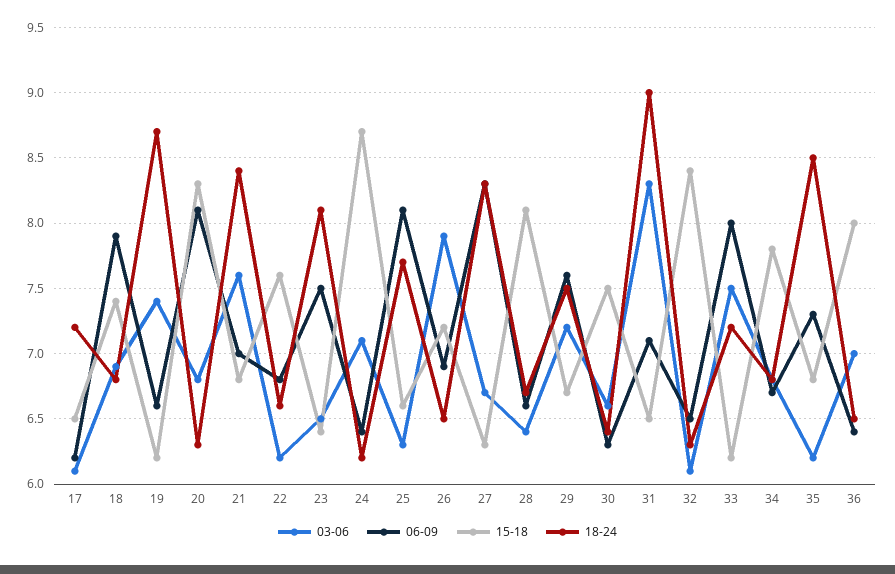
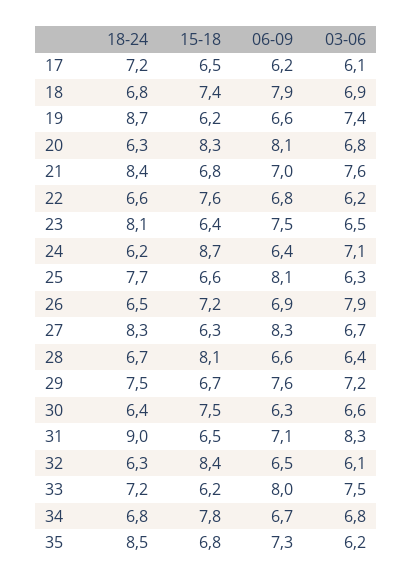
  {
    "03-06": {
      "17": 6.1,
      "18": 6.9,
      "19": 7.4,
      "20": 6.8,
      "21": 7.6,
      "22": 6.2,
      "23": 6.5,
      "24": 7.1,
      "25": 6.3,
      "26": 7.9,
      "27": 6.7,
      "28": 6.4,
      "29": 7.2,
      "30": 6.6,
      "31": 8.3,
      "32": 6.1,
      "33": 7.5,
      "34": 6.8,
-     "35": 6.2,
+     "35": 6.2
-     "36": 7
    },
    "06-09": {
      "17": 6.2,
      "18": 7.9,
      "19": 6.6,
      "20": 8.1,
      "21": 7,
      "22": 6.8,
      "23": 7.5,
      "24": 6.4,
      "25": 8.1,
      "26": 6.9,
      "27": 8.3,
      "28": 6.6,
      "29": 7.6,
      "30": 6.3,
      "31": 7.1,
      "32": 6.5,
      "33": 8,
      "34": 6.7,
-     "35": 7.3,
+     "35": 7.3
-     "36": 6.4
    },
    "15-18": {
      "17": 6.5,
      "18": 7.4,
      "19": 6.2,
      "20": 8.3,
      "21": 6.8,
      "22": 7.6,
      "23": 6.4,
      "24": 8.7,
      "25": 6.6,
      "26": 7.2,
      "27": 6.3,
      "28": 8.1,
      "29": 6.7,
      "30": 7.5,
      "31": 6.5,
      "32": 8.4,
      "33": 6.2,
      "34": 7.8,
-     "35": 6.8,
+     "35": 6.8
-     "36": 8
    },
    "18-24": {
      "17": 7.2,
      "18": 6.8,
      "19": 8.7,
      "20": 6.3,
      "21": 8.4,
      "22": 6.6,
      "23": 8.1,
      "24": 6.2,
      "25": 7.7,
      "26": 6.5,
      "27": 8.3,
      "28": 6.7,
      "29": 7.5,
      "30": 6.4,
      "31": 9,
      "32": 6.3,
      "33": 7.2,
      "34": 6.8,
-     "35": 8.5,
+     "35": 8.5
-     "36": 6.5
    }
  }

